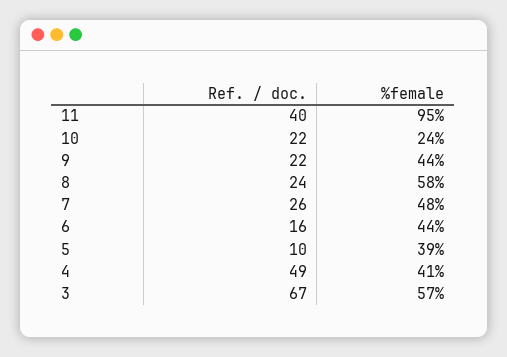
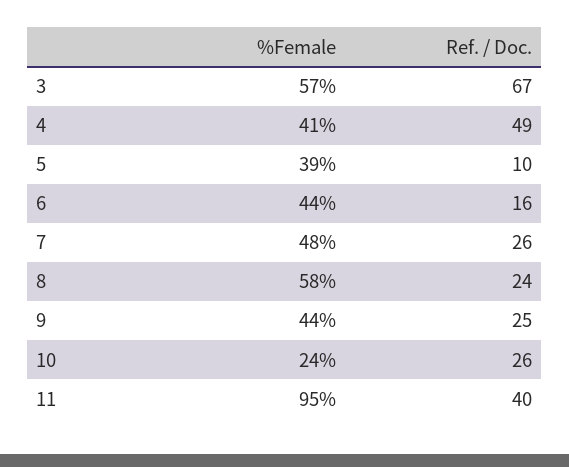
  {
    "Ref. / doc.": {
      "11": 40,
-     "10": 22,
+     "10": 26,
-     "9": 22,
+     "9": 25,
      "8": 24,
      "7": 26,
      "6": 16,
      "5": 10,
      "4": 49,
      "3": 67
    },
    "%female": {
      "11": 95,
      "10": 24,
      "9": 44,
      "8": 58,
      "7": 48,
      "6": 44,
      "5": 39,
      "4": 41,
      "3": 57
    }
  }

